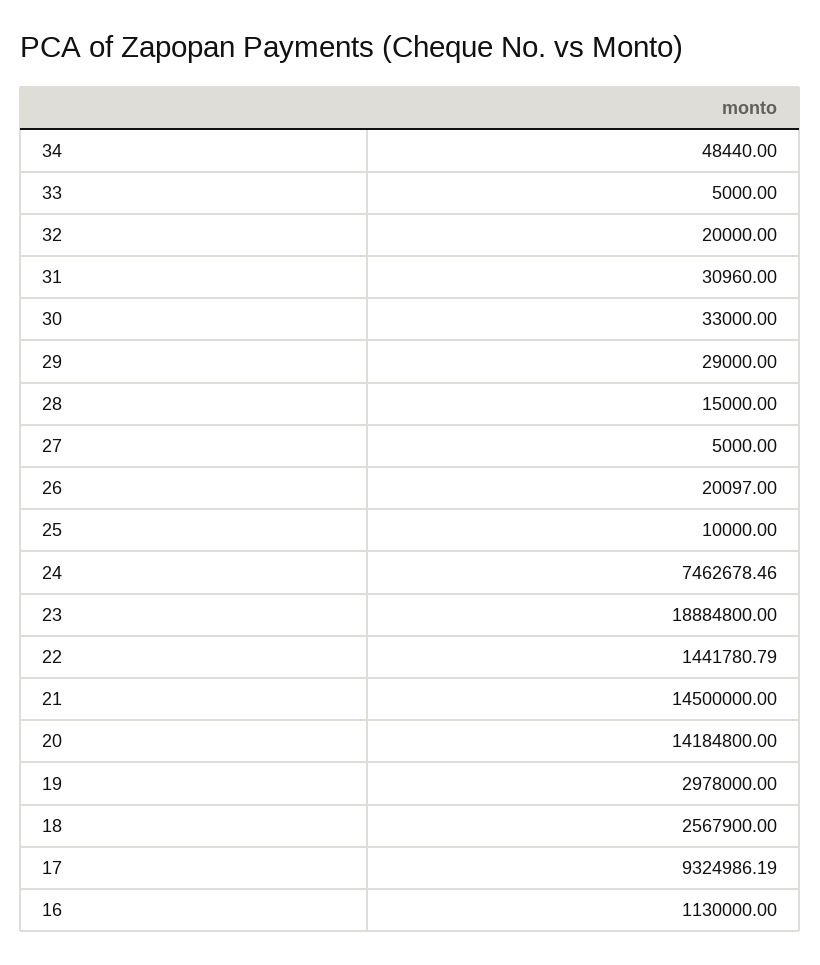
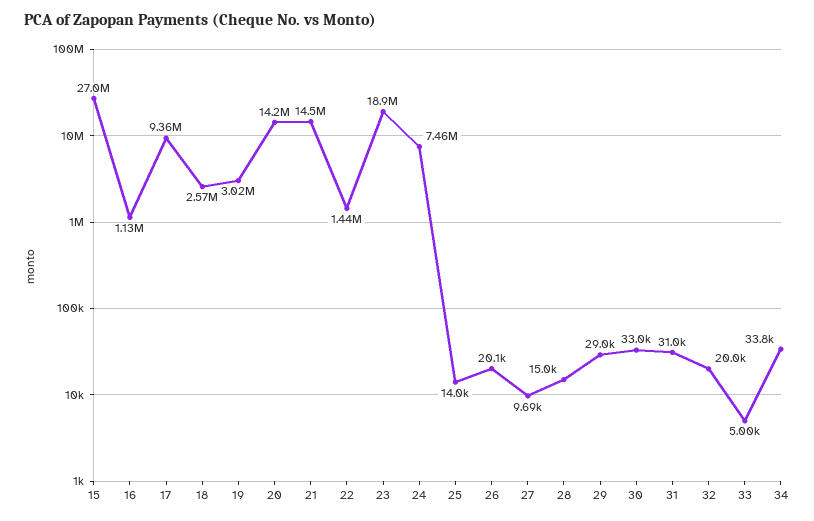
  {
-   "34": 48440,
+   "34": 33800,
    "33": 5000,
    "32": 20000,
    "31": 30960,
    "30": 33000,
    "29": 29000,
    "28": 15000,
-   "27": 5000,
+   "27": 9690,
    "26": 20097,
-   "25": 10000,
+   "25": 14000,
    "24": 7462678.46,
    "23": 18884800,
    "22": 1441780.79,
    "21": 14500000,
    "20": 14184800,
-   "19": 2978000,
+   "19": 3020000,
    "18": 2567900,
-   "17": 9324986.19,
+   "17": 9360000,
-   "16": 1130000
+   "16": 1130000,
+   "15": 27000000
  }

